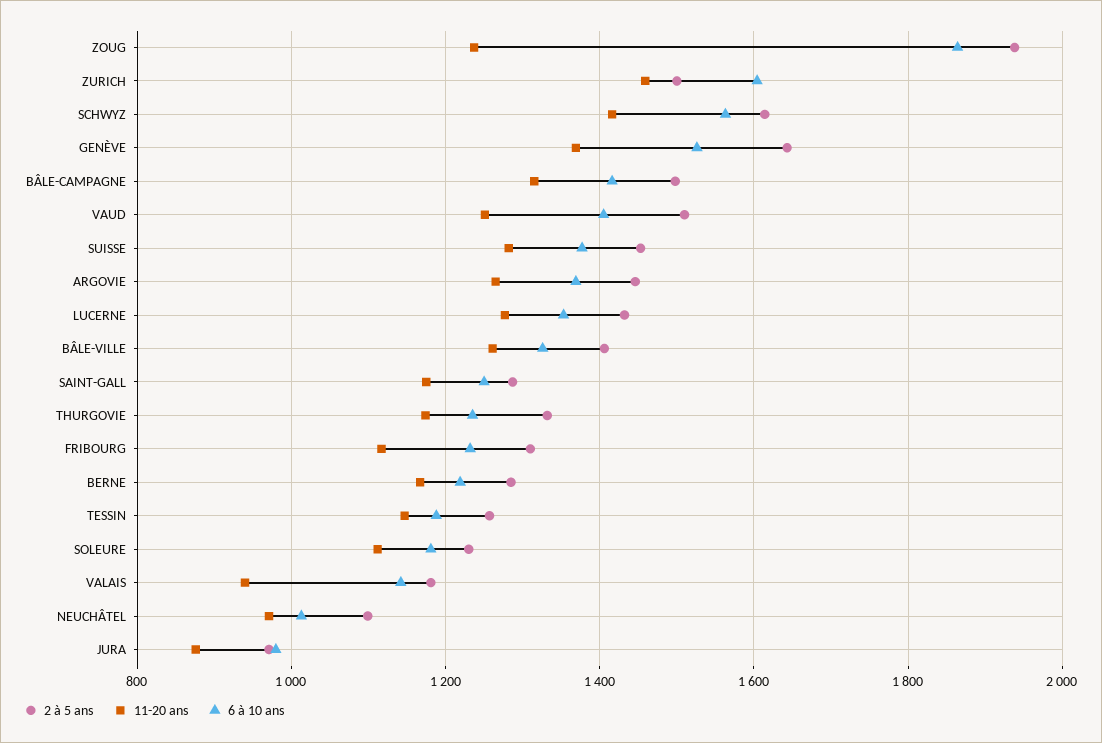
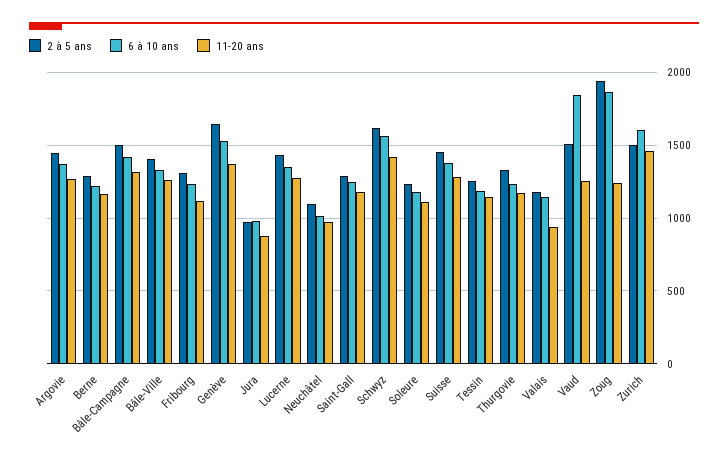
  {
    "2 à 5 ans": {
      "ZOUG": 1940,
      "ZURICH": 1500,
      "SCHWYZ": 1620,
      "GENÈVE": 1640,
      "BÂLE-CAMPAGNE": 1500,
      "VAUD": 1520,
      "SUISSE": 1460,
      "ARGOVIE": 1440,
      "LUCERNE": 1440,
      "BÂLE-VILLE": 1400,
      "SAINT-GALL": 1280,
      "THURGOVIE": 1340,
      "FRIBOURG": 1320,
      "BERNE": 1280,
      "TESSIN": 1260,
      "SOLEURE": 1240,
      "VALAIS": 1180,
      "NEUCHÂTEL": 1100,
      "JURA": 980
    },
    "11-20 ans": {
      "ZOUG": 1240,
      "ZURICH": 1460,
      "SCHWYZ": 1420,
      "GENÈVE": 1360,
      "BÂLE-CAMPAGNE": 1320,
      "VAUD": 1260,
      "SUISSE": 1280,
      "ARGOVIE": 1260,
      "LUCERNE": 1280,
      "BÂLE-VILLE": 1260,
      "SAINT-GALL": 1180,
      "THURGOVIE": 1180,
      "FRIBOURG": 1120,
      "BERNE": 1160,
      "TESSIN": 1140,
      "SOLEURE": 1120,
      "VALAIS": 940,
      "NEUCHÂTEL": 980,
      "JURA": 880
    },
    "6 à 10 ans": {
      "ZOUG": 1860,
      "ZURICH": 1600,
      "SCHWYZ": 1560,
      "GENÈVE": 1520,
      "BÂLE-CAMPAGNE": 1420,
-     "VAUD": 1400,
+     "VAUD": 1850,
      "SUISSE": 1380,
      "ARGOVIE": 1360,
      "LUCERNE": 1360,
      "BÂLE-VILLE": 1320,
      "SAINT-GALL": 1260,
      "THURGOVIE": 1240,
      "FRIBOURG": 1240,
      "BERNE": 1220,
      "TESSIN": 1180,
      "SOLEURE": 1180,
      "VALAIS": 1140,
      "NEUCHÂTEL": 1020,
      "JURA": 980
    }
  }

